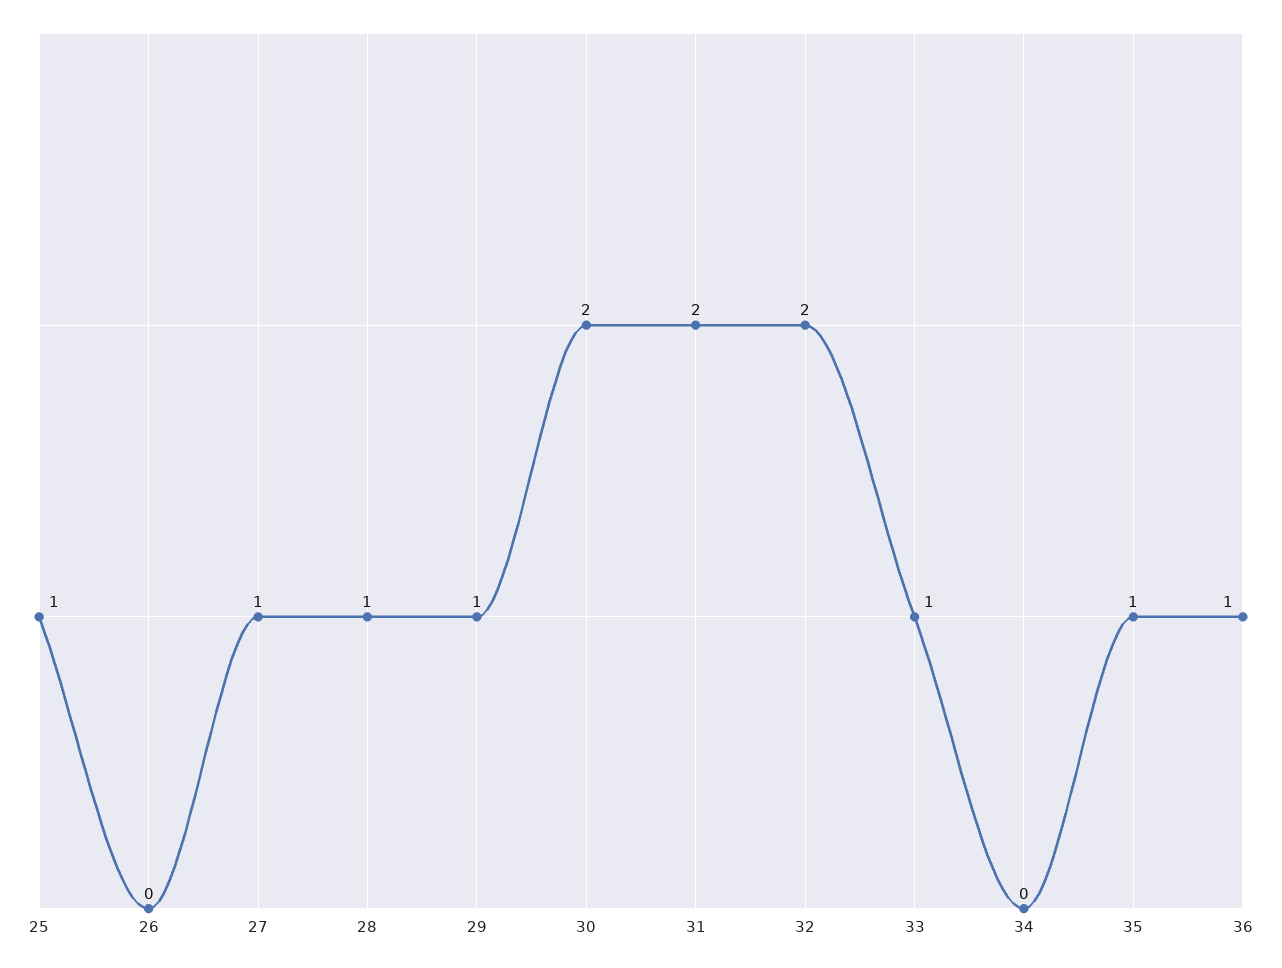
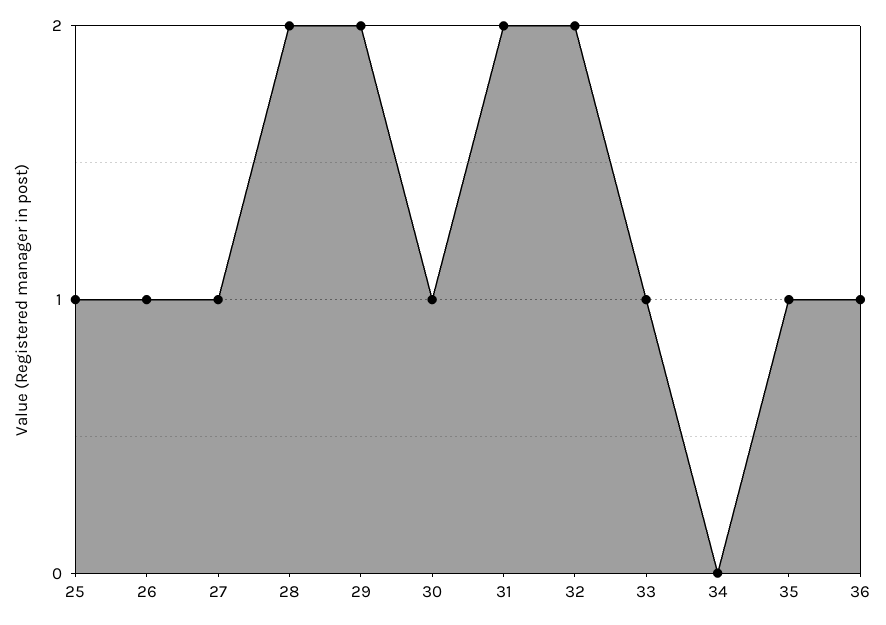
  {
    "25": 1,
-   "26": 0,
+   "26": 1,
    "27": 1,
-   "28": 1,
+   "28": 2,
-   "29": 1,
+   "29": 2,
-   "30": 2,
+   "30": 1,
    "31": 2,
    "32": 2,
    "33": 1,
    "34": 0,
    "35": 1,
    "36": 1
  }

